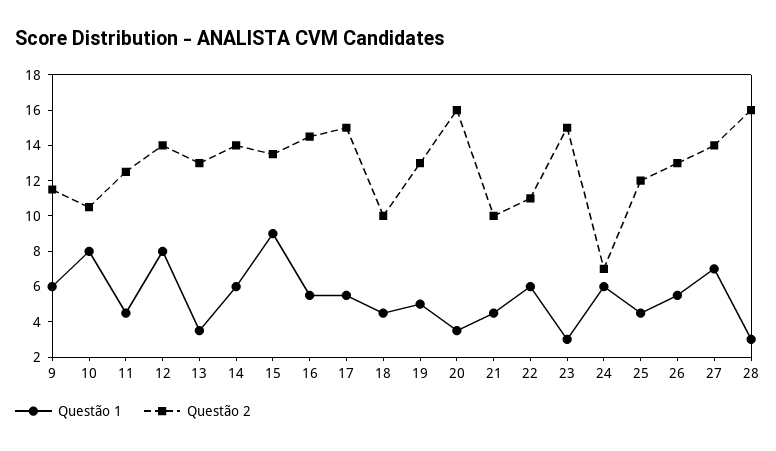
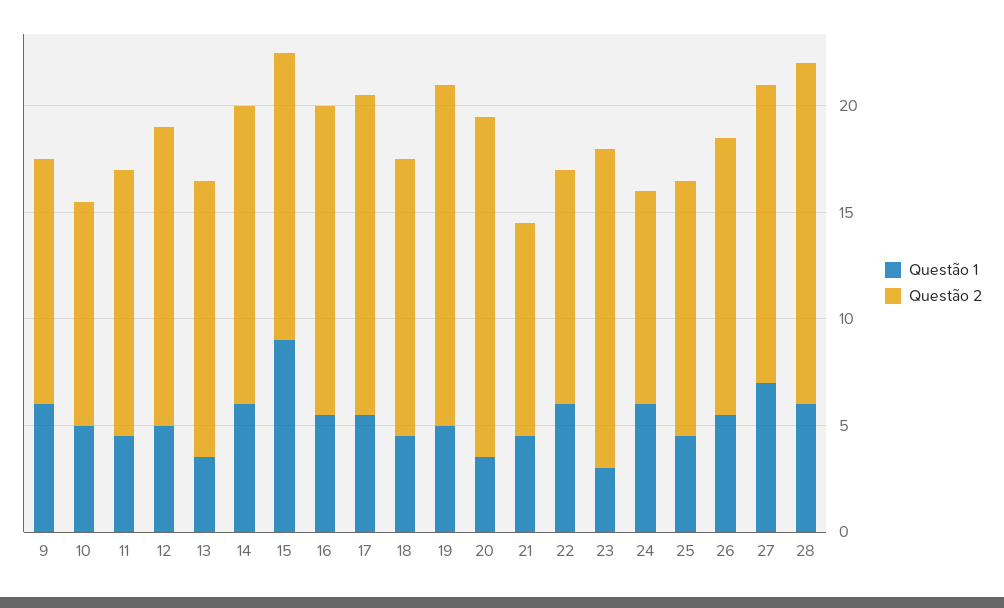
  {
    "Questão 1": {
      "9": 6,
-     "10": 8,
+     "10": 5,
      "11": 4.5,
-     "12": 8,
+     "12": 5,
      "13": 3.5,
      "14": 6,
      "15": 9,
      "16": 5.5,
      "17": 5.5,
      "18": 4.5,
      "19": 5,
      "20": 3.5,
      "21": 4.5,
      "22": 6,
      "23": 3,
      "24": 6,
      "25": 4.5,
      "26": 5.5,
      "27": 7,
-     "28": 3
+     "28": 6
    },
    "Questão 2": {
      "9": 11.5,
      "10": 10.5,
      "11": 12.5,
      "12": 14,
      "13": 13,
      "14": 14,
      "15": 13.5,
      "16": 14.5,
      "17": 15,
-     "18": 10,
+     "18": 13,
-     "19": 13,
+     "19": 16,
      "20": 16,
      "21": 10,
      "22": 11,
      "23": 15,
-     "24": 7,
+     "24": 10,
      "25": 12,
      "26": 13,
      "27": 14,
      "28": 16
    }
  }

